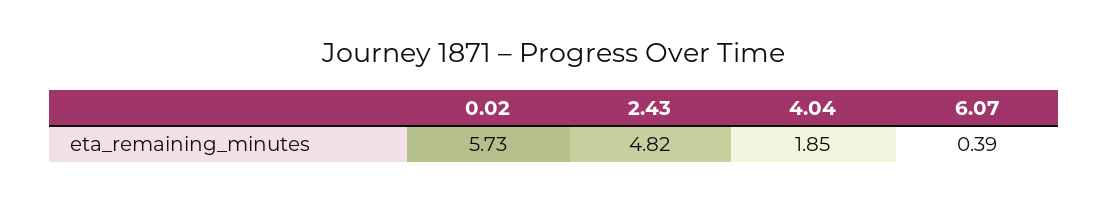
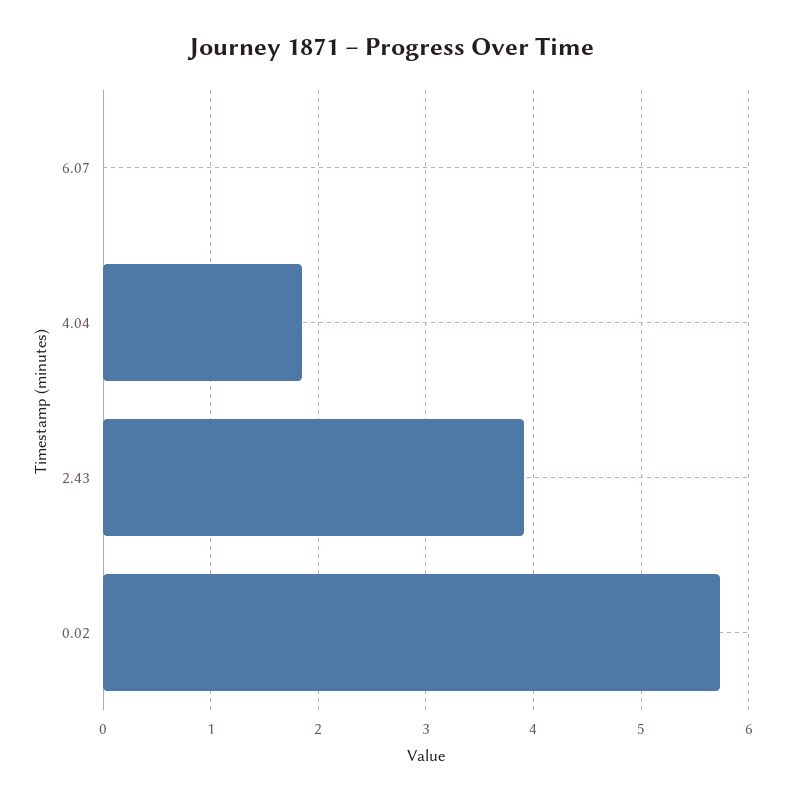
  {
    "0.02": 5.73,
-   "2.43": 4.82,
+   "2.43": 3.9,
    "4.04": 1.85,
-   "6.07": 0.39
+   "6.07": 0
  }

